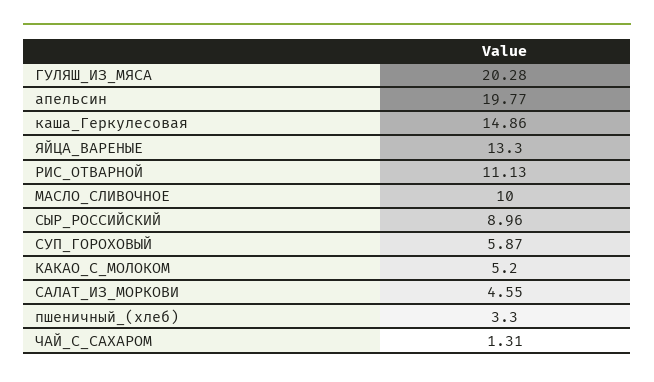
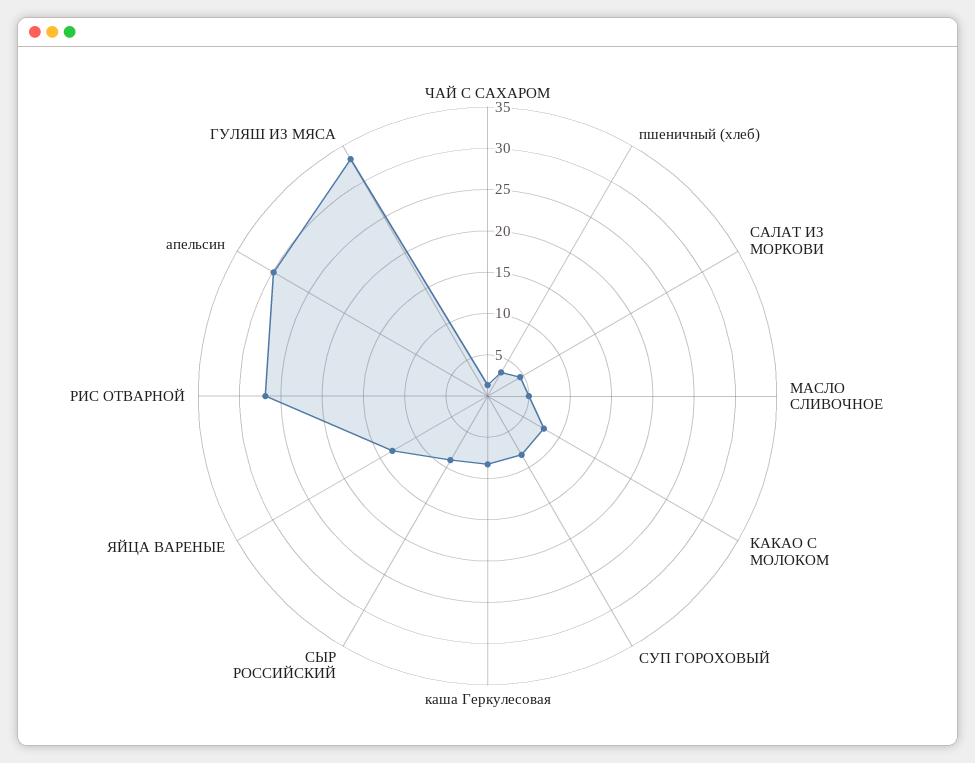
  {
-   "ГУЛЯШ_ИЗ_МЯСА": 20.28,
+   "ГУЛЯШ_ИЗ_МЯСА": 33,
-   "апельсин": 19.77,
+   "апельсин": 30,
-   "каша_Геркулесовая": 14.86,
+   "каша_Геркулесовая": 8,
    "ЯЙЦА_ВАРЕНЫЕ": 13.3,
-   "РИС_ОТВАРНОЙ": 11.13,
+   "РИС_ОТВАРНОЙ": 27,
-   "МАСЛО_СЛИВОЧНОЕ": 10,
+   "МАСЛО_СЛИВОЧНОЕ": 5,
    "СЫР_РОССИЙСКИЙ": 8.96,
-   "СУП_ГОРОХОВЫЙ": 5.87,
+   "СУП_ГОРОХОВЫЙ": 8,
-   "КАКАО_С_МОЛОКОМ": 5.2,
+   "КАКАО_С_МОЛОКОМ": 8,
    "САЛАТ_ИЗ_МОРКОВИ": 4.55,
    "пшеничный_(хлеб)": 3.3,
    "ЧАЙ_С_САХАРОМ": 1.31
  }

